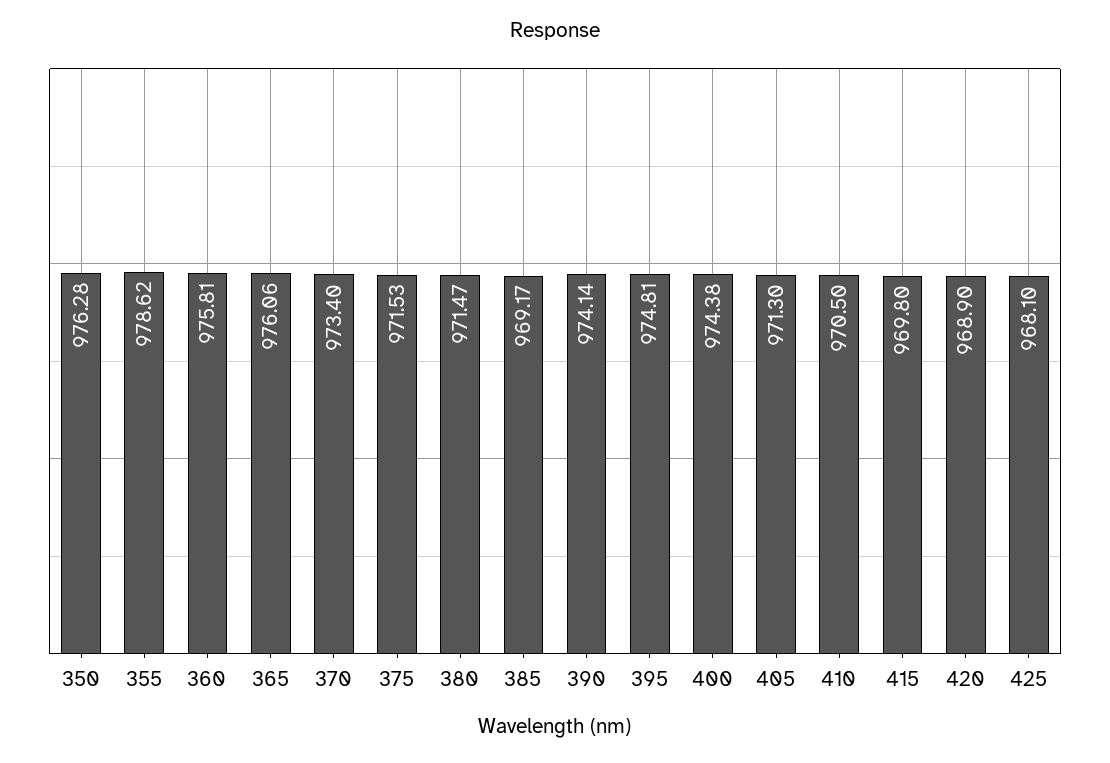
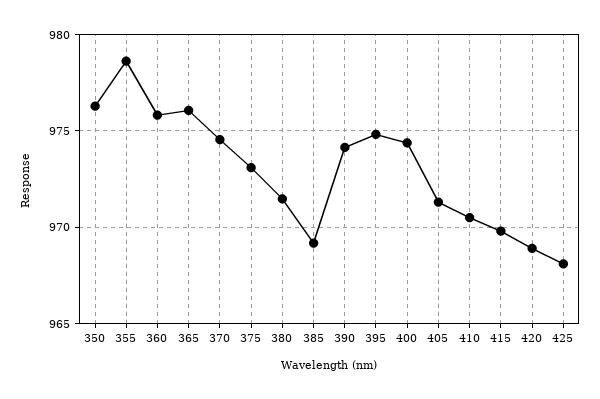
  {
    "350": 976.28,
    "355": 978.62,
    "360": 975.81,
    "365": 976.06,
-   "370": 973.4,
+   "370": 974.5,
-   "375": 971.53,
+   "375": 973,
    "380": 971.47,
    "385": 969.17,
    "390": 974.14,
    "395": 974.81,
    "400": 974.38,
    "405": 971.3,
    "410": 970.5,
    "415": 969.8,
    "420": 968.9,
    "425": 968.1
  }

